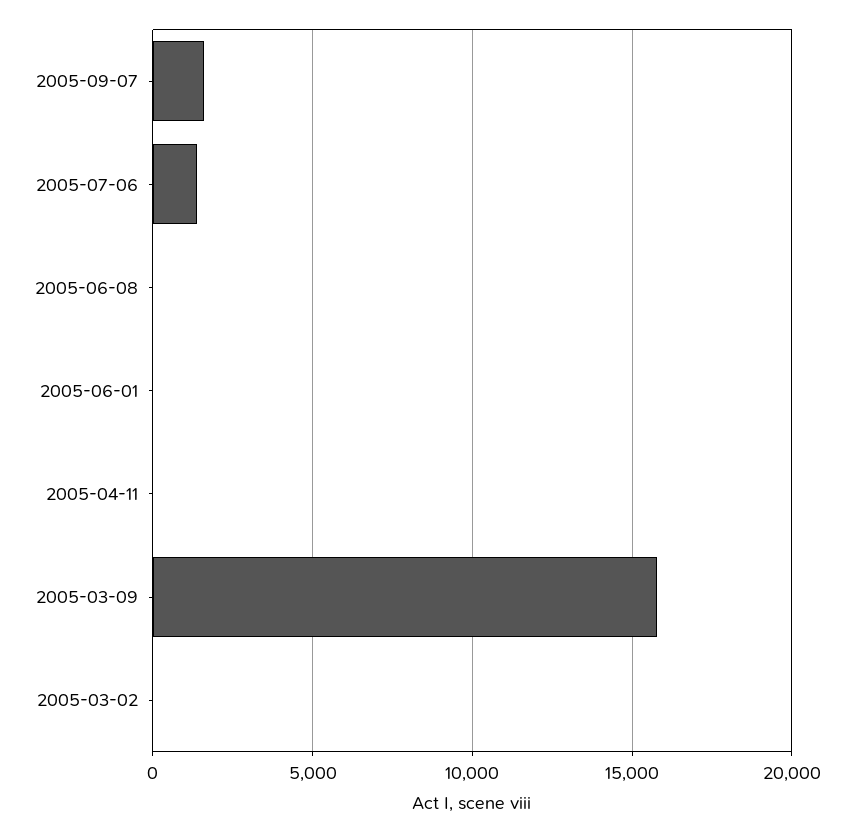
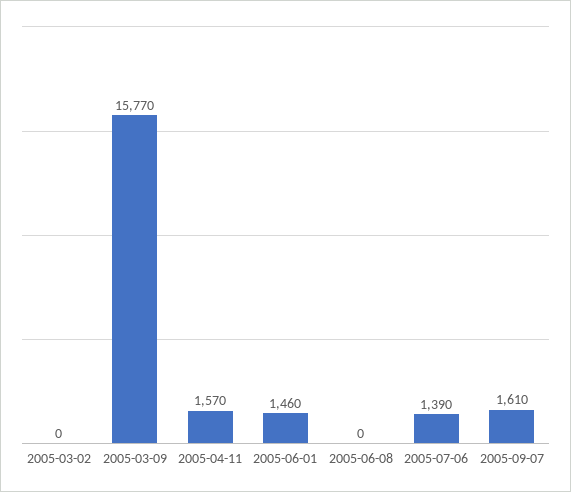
  {
    "2005-09-07": 1610,
    "2005-07-06": 1390,
    "2005-06-08": 0,
-   "2005-06-01": 0,
+   "2005-06-01": 1460,
-   "2005-04-11": 0,
+   "2005-04-11": 1570,
    "2005-03-09": 15770,
    "2005-03-02": 0
  }

